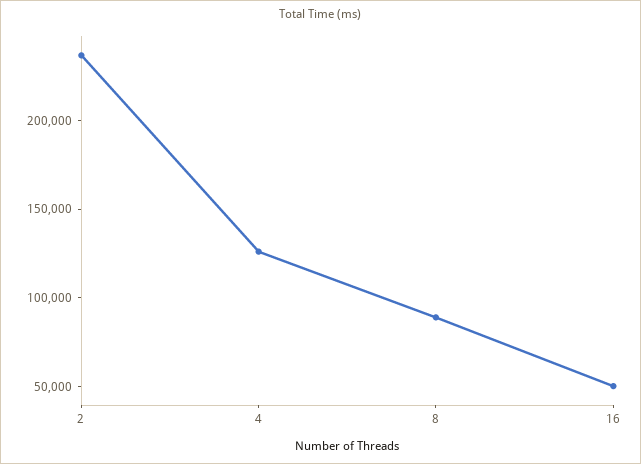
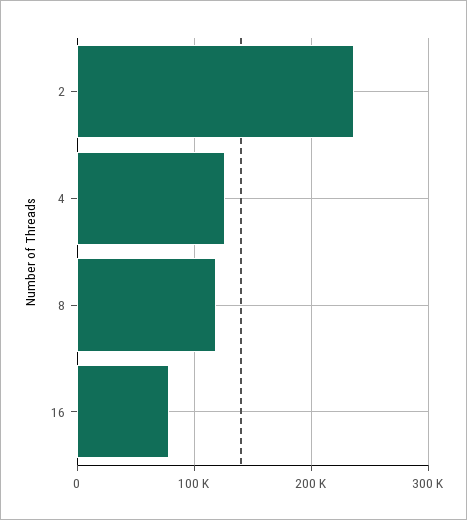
  {
    "2": 240000,
    "4": 130000,
-   "8": 90000,
+   "8": 120000,
-   "16": 50000
+   "16": 80000
  }

